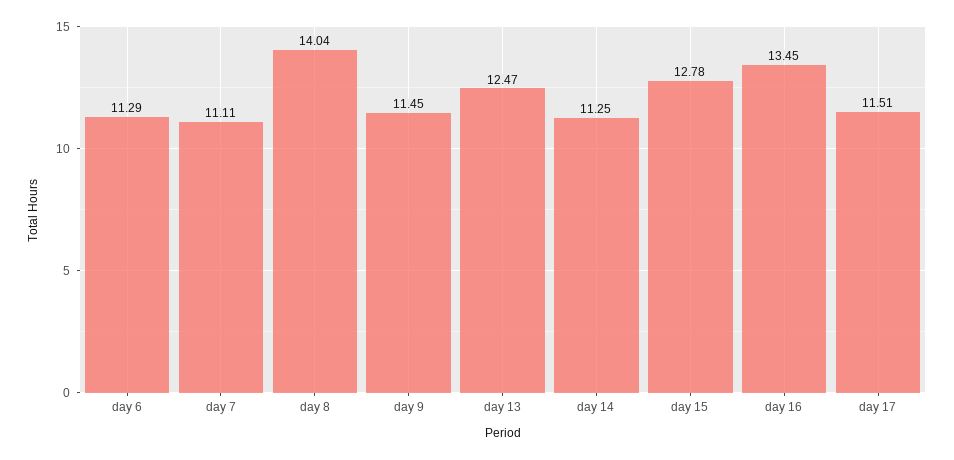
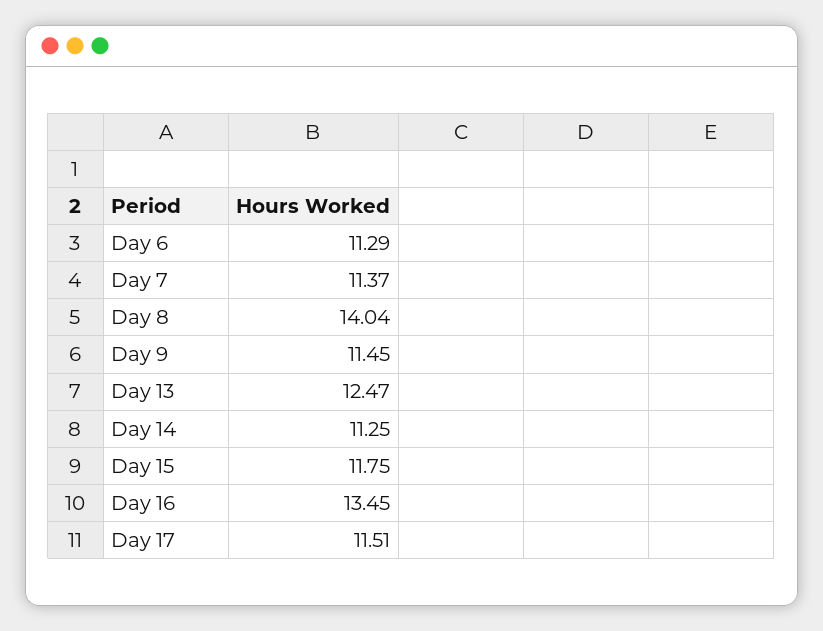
  {
    "day 6": 11.29,
-   "day 7": 11.11,
+   "day 7": 11.37,
    "day 8": 14.04,
    "day 9": 11.45,
    "day 13": 12.47,
    "day 14": 11.25,
-   "day 15": 12.78,
+   "day 15": 11.75,
    "day 16": 13.45,
    "day 17": 11.51
  }

